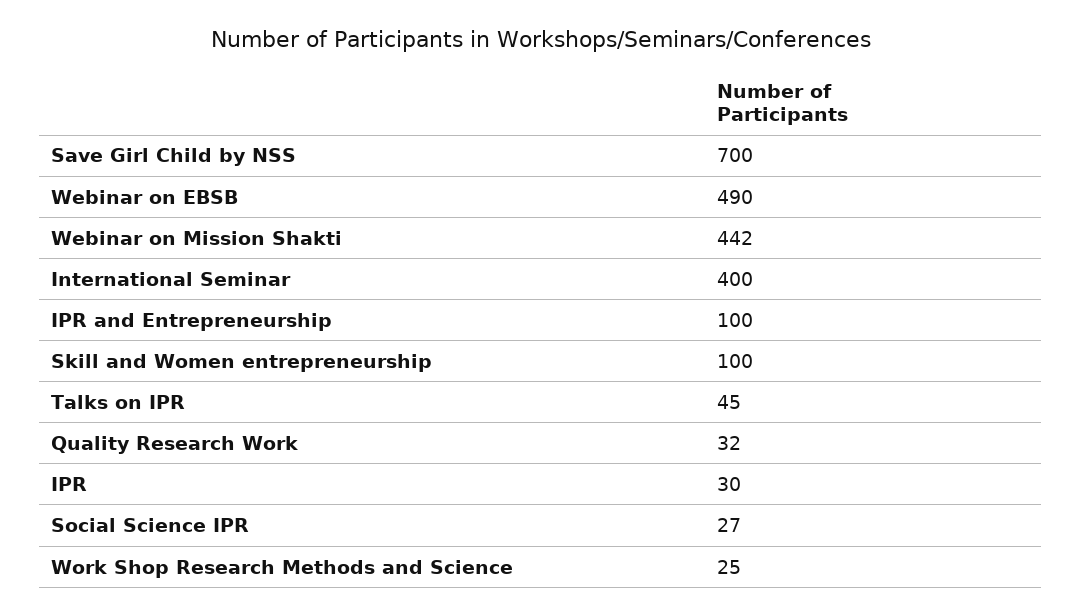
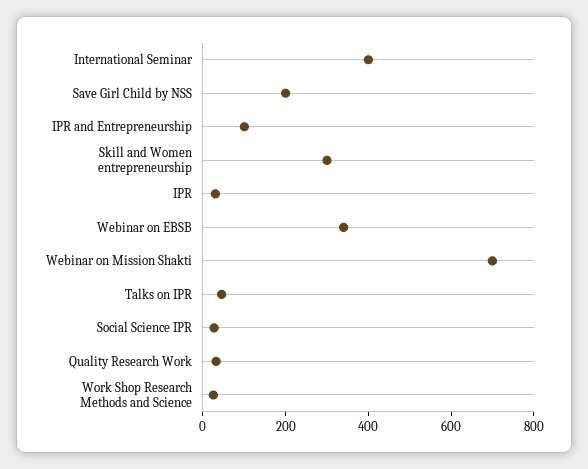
  {
-   "Save Girl Child by NSS": 700,
+   "Save Girl Child by NSS": 200,
-   "Webinar on EBSB": 490,
+   "Webinar on EBSB": 350,
-   "Webinar on Mission Shakti": 442,
+   "Webinar on Mission Shakti": 700,
    "International Seminar": 400,
    "IPR and Entrepreneurship": 100,
-   "Skill and Women entrepreneurship": 100,
+   "Skill and Women entrepreneurship": 300,
    "Talks on IPR": 45,
    "Quality Research Work": 32,
    "IPR": 30,
    "Social Science IPR": 27,
    "Work Shop Research Methods and Science": 25
  }

